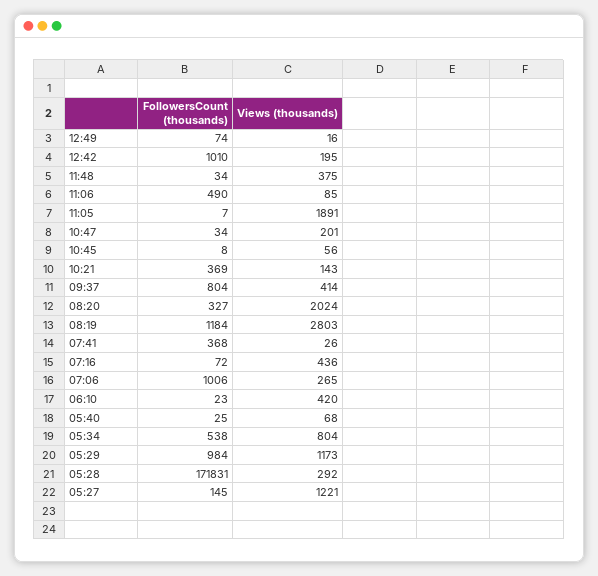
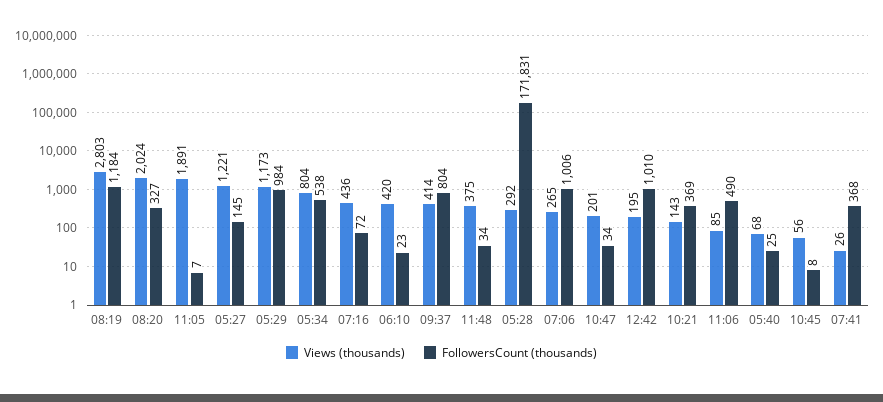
  {
    "FollowersCount (thousands)": {
-     "12:49": 74,
      "12:42": 1010,
      "11:48": 34,
      "11:06": 490,
      "11:05": 7,
      "10:47": 34,
      "10:45": 8,
      "10:21": 369,
      "09:37": 804,
      "08:20": 327,
      "08:19": 1184,
      "07:41": 368,
      "07:16": 72,
      "07:06": 1006,
      "06:10": 23,
      "05:40": 25,
      "05:34": 538,
      "05:29": 984,
      "05:28": 171831,
      "05:27": 145
    },
    "Views (thousands)": {
-     "12:49": 16,
      "12:42": 195,
      "11:48": 375,
      "11:06": 85,
      "11:05": 1891,
      "10:47": 201,
      "10:45": 56,
      "10:21": 143,
      "09:37": 414,
      "08:20": 2024,
      "08:19": 2803,
      "07:41": 26,
      "07:16": 436,
      "07:06": 265,
      "06:10": 420,
      "05:40": 68,
      "05:34": 804,
      "05:29": 1173,
      "05:28": 292,
      "05:27": 1221
    }
  }

